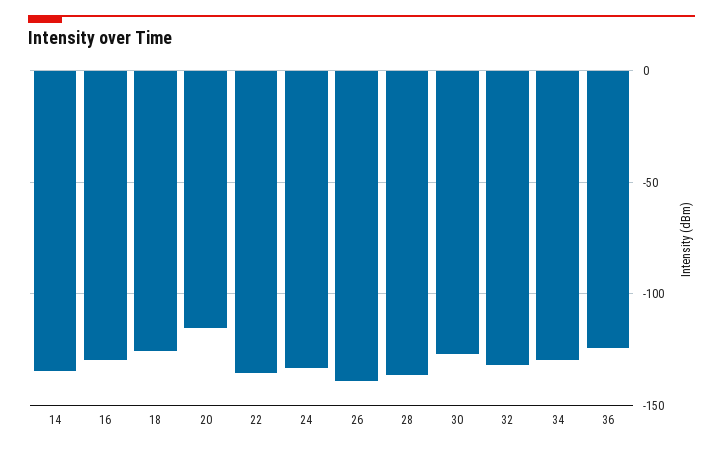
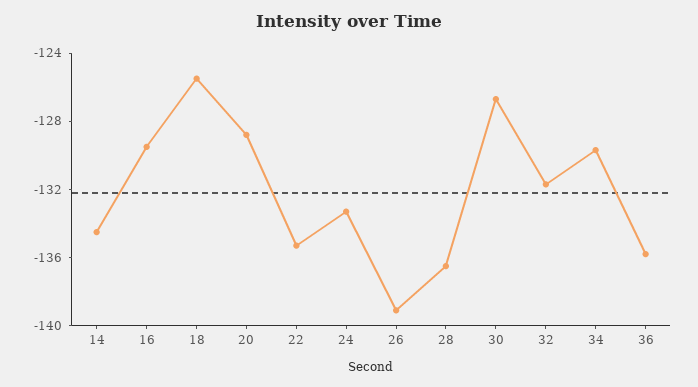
  {
    "14": -135,
    "16": -130,
    "18": -126,
-   "20": -115,
+   "20": -129,
    "22": -135,
    "24": -133,
    "26": -139,
    "28": -137,
    "30": -127,
    "32": -132,
    "34": -130,
-   "36": -125
+   "36": -136
  }

